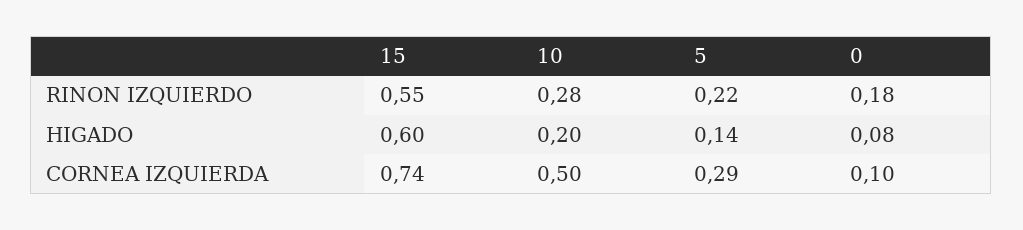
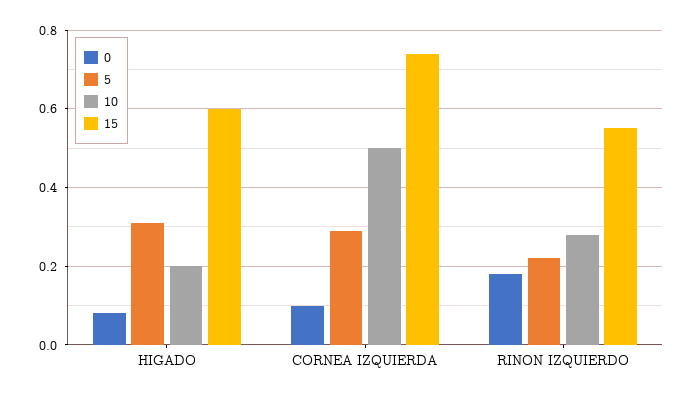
  {
    "15": {
      "RINON IZQUIERDO": 0.55,
      "HIGADO": 0.6,
      "CORNEA IZQUIERDA": 0.74
    },
    "10": {
      "RINON IZQUIERDO": 0.28,
      "HIGADO": 0.2,
      "CORNEA IZQUIERDA": 0.5
    },
    "5": {
      "RINON IZQUIERDO": 0.22,
-     "HIGADO": 0.14,
+     "HIGADO": 0.3,
      "CORNEA IZQUIERDA": 0.29
    },
    "0": {
      "RINON IZQUIERDO": 0.18,
      "HIGADO": 0.08,
      "CORNEA IZQUIERDA": 0.1
    }
  }

